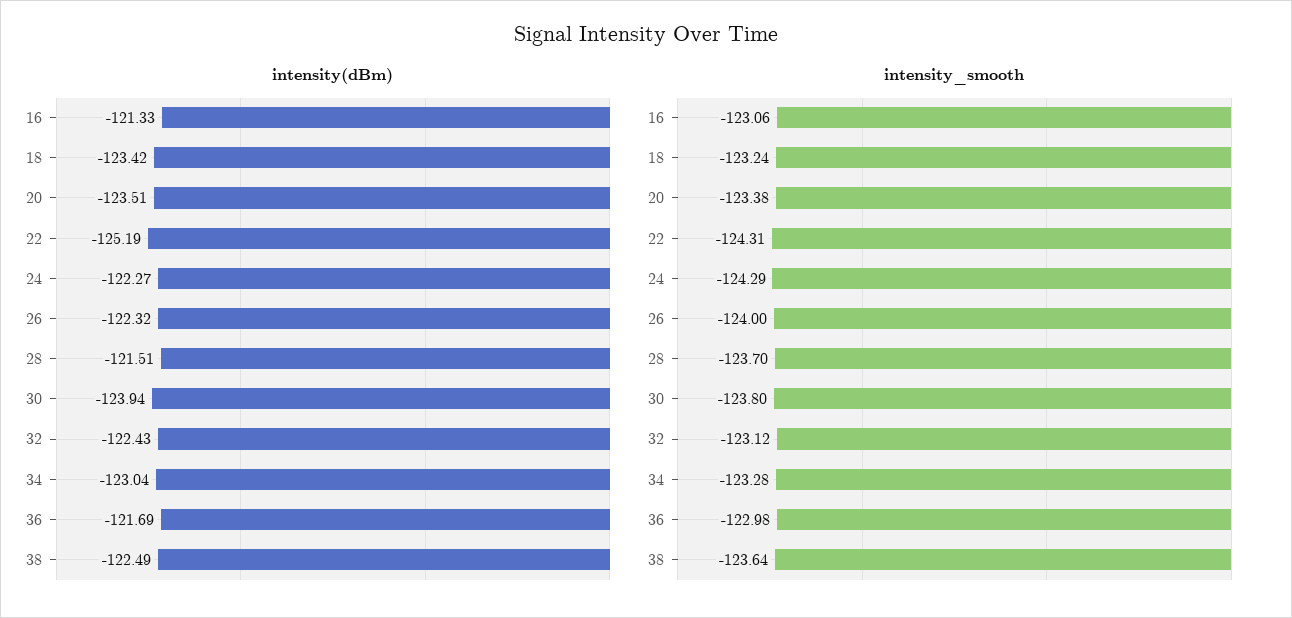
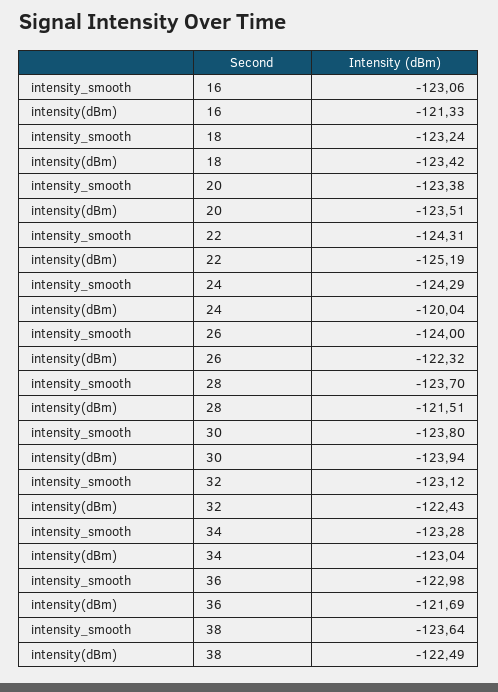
  {
    "intensity(dBm)": {
      "16": -121.33,
      "18": -123.42,
      "20": -123.51,
      "22": -125.19,
-     "24": -122.27,
+     "24": -120.04,
      "26": -122.32,
      "28": -121.51,
      "30": -123.94,
      "32": -122.43,
      "34": -123.04,
      "36": -121.69,
      "38": -122.49
    },
    "intensity_smooth": {
      "16": -123.06,
      "18": -123.24,
      "20": -123.38,
      "22": -124.31,
      "24": -124.29,
      "26": -124,
      "28": -123.7,
      "30": -123.8,
      "32": -123.12,
      "34": -123.28,
      "36": -122.98,
      "38": -123.64
    }
  }

